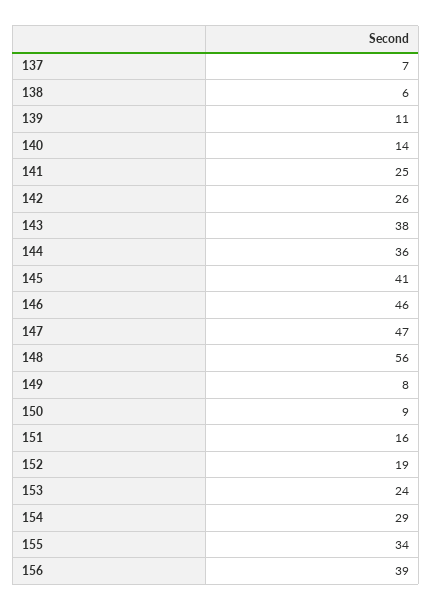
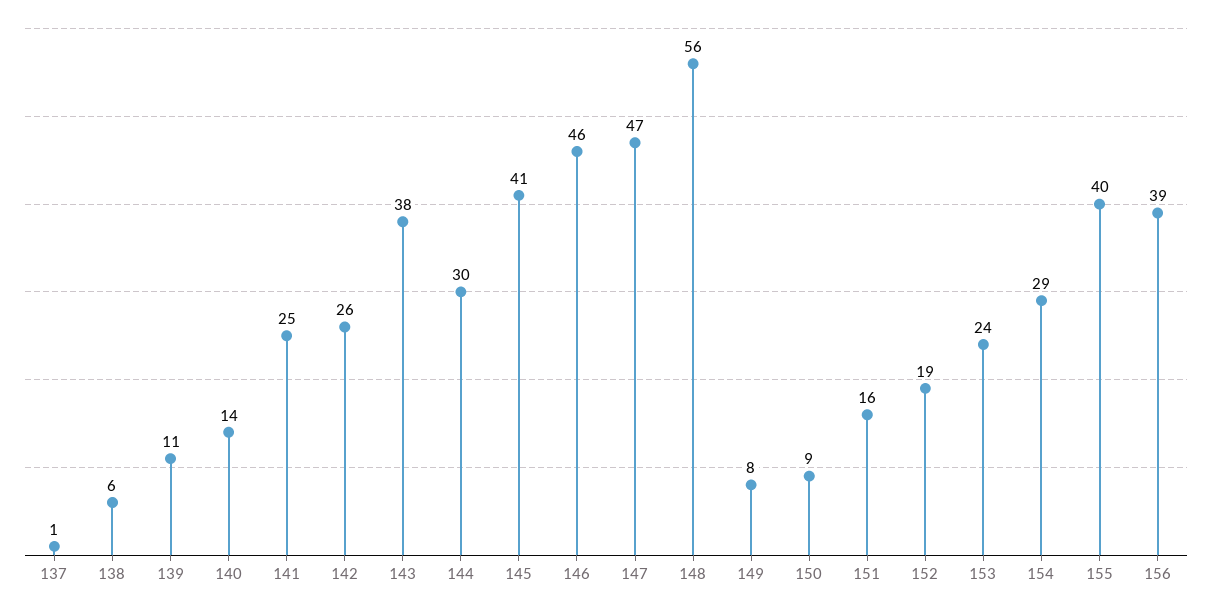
  {
-   "137": 7,
+   "137": 1,
    "138": 6,
    "139": 11,
    "140": 14,
    "141": 25,
    "142": 26,
    "143": 38,
-   "144": 36,
+   "144": 30,
    "145": 41,
    "146": 46,
    "147": 47,
    "148": 56,
    "149": 8,
    "150": 9,
    "151": 16,
    "152": 19,
    "153": 24,
    "154": 29,
-   "155": 34,
+   "155": 40,
    "156": 39
  }

